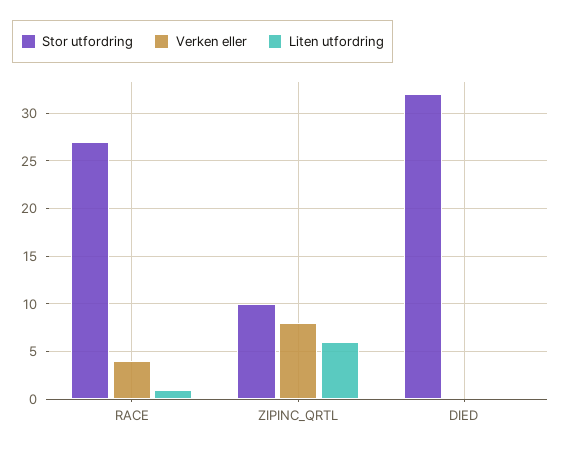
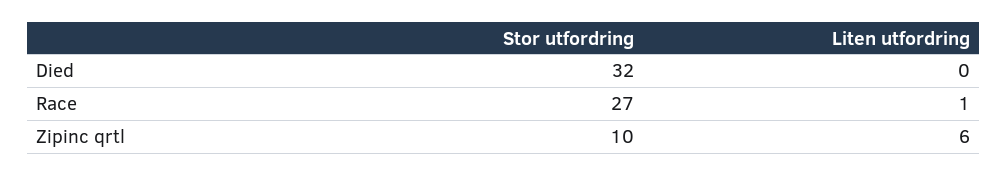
  {
    "Stor utfordring": {
      "RACE": 27,
      "ZIPINC_QRTL": 10,
      "DIED": 32
    },
-   "Verken eller": {
-     "RACE": 4,
-     "ZIPINC_QRTL": 8,
-     "DIED": 0
-   },
    "Liten utfordring": {
      "RACE": 1,
      "ZIPINC_QRTL": 6,
      "DIED": 0
    }
  }

